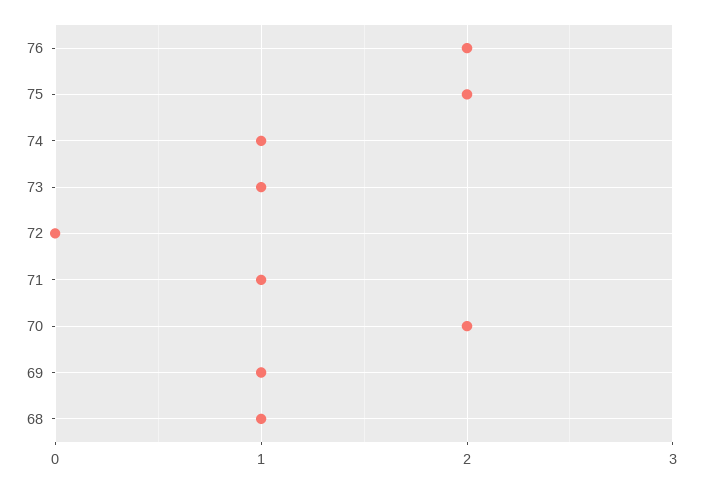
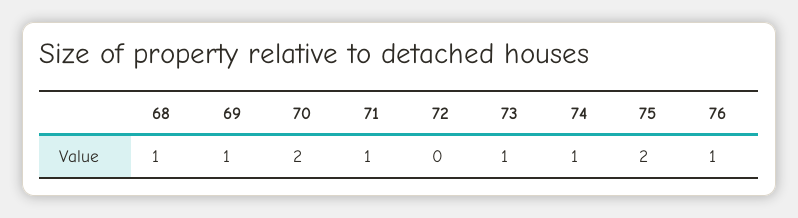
  {
-   "76": 2,
+   "76": 1,
    "75": 2,
    "74": 1,
    "73": 1,
    "72": 0,
    "71": 1,
    "70": 2,
    "69": 1,
    "68": 1
  }

